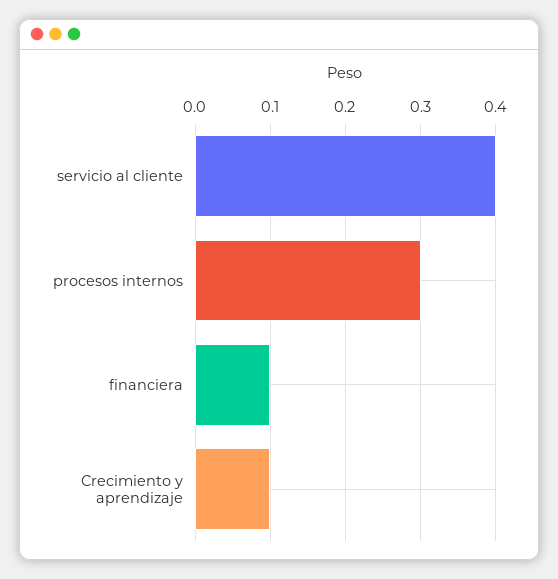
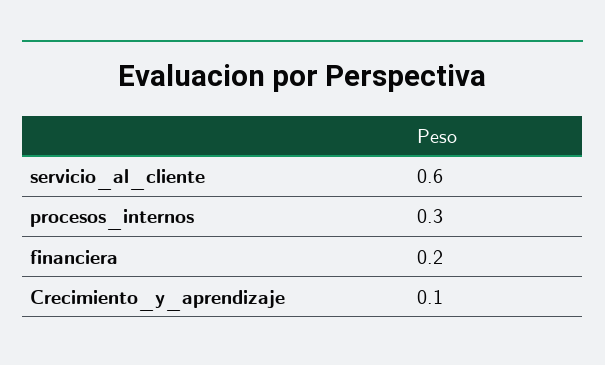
  {
-   "servicio al cliente": 0.4,
+   "servicio al cliente": 0.6,
    "procesos internos": 0.3,
-   "financiera": 0.1,
+   "financiera": 0.2,
    "Crecimiento y aprendizaje": 0.1
  }

